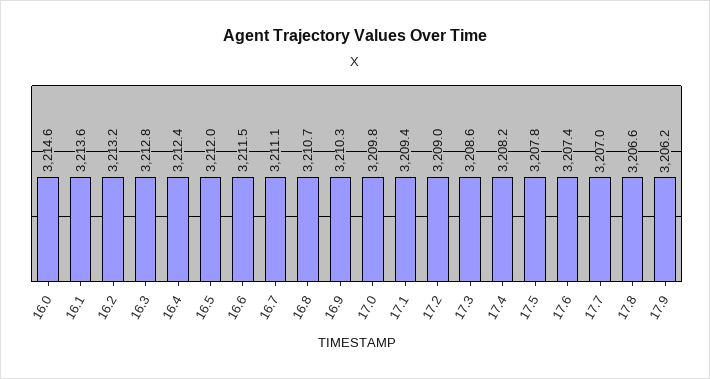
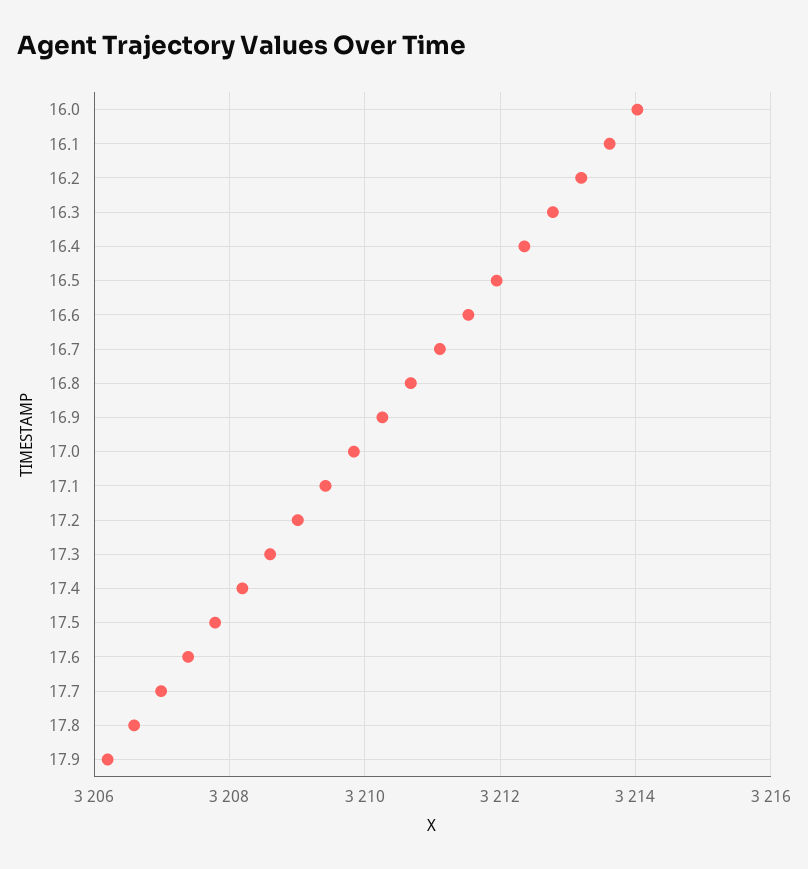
  {
-   "16.0": 3214.6,
+   "16.0": 3214,
    "16.1": 3213.6,
    "16.2": 3213.2,
    "16.3": 3212.8,
    "16.4": 3212.4,
    "16.5": 3212,
    "16.6": 3211.5,
    "16.7": 3211.1,
    "16.8": 3210.7,
    "16.9": 3210.3,
    "17.0": 3209.8,
    "17.1": 3209.4,
    "17.2": 3209,
    "17.3": 3208.6,
    "17.4": 3208.2,
    "17.5": 3207.8,
    "17.6": 3207.4,
    "17.7": 3207,
    "17.8": 3206.6,
    "17.9": 3206.2
  }

